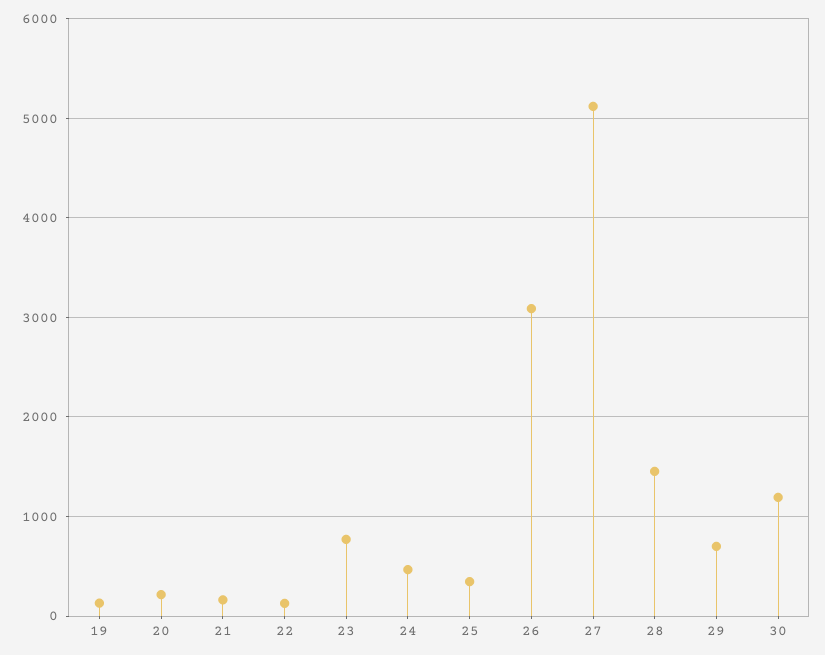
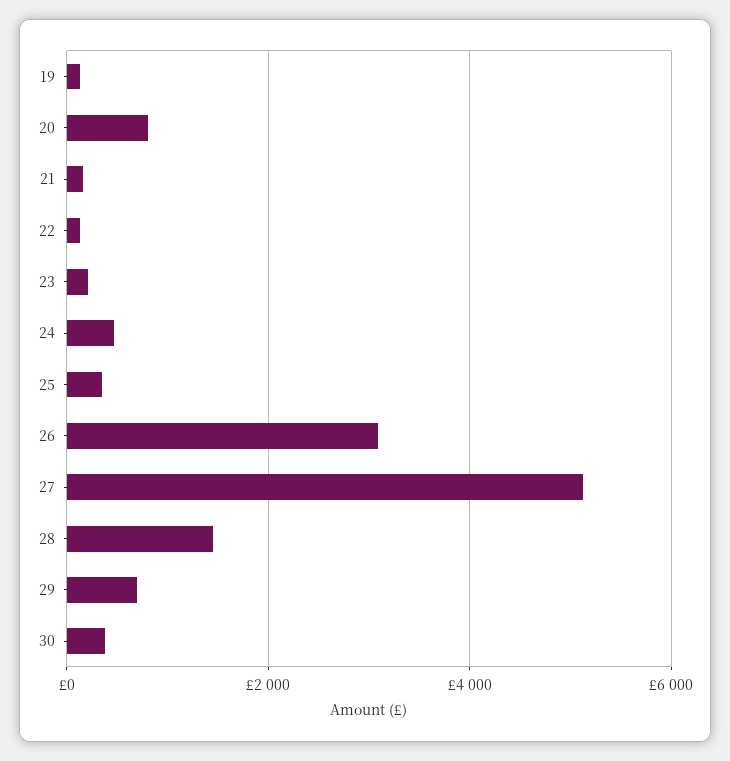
  {
    "19": 100,
-   "20": 200,
+   "20": 800,
    "21": 200,
    "22": 100,
-   "23": 800,
+   "23": 200,
    "24": 500,
    "25": 300,
    "26": 3100,
    "27": 5100,
    "28": 1500,
    "29": 700,
-   "30": 1200
+   "30": 400
  }

